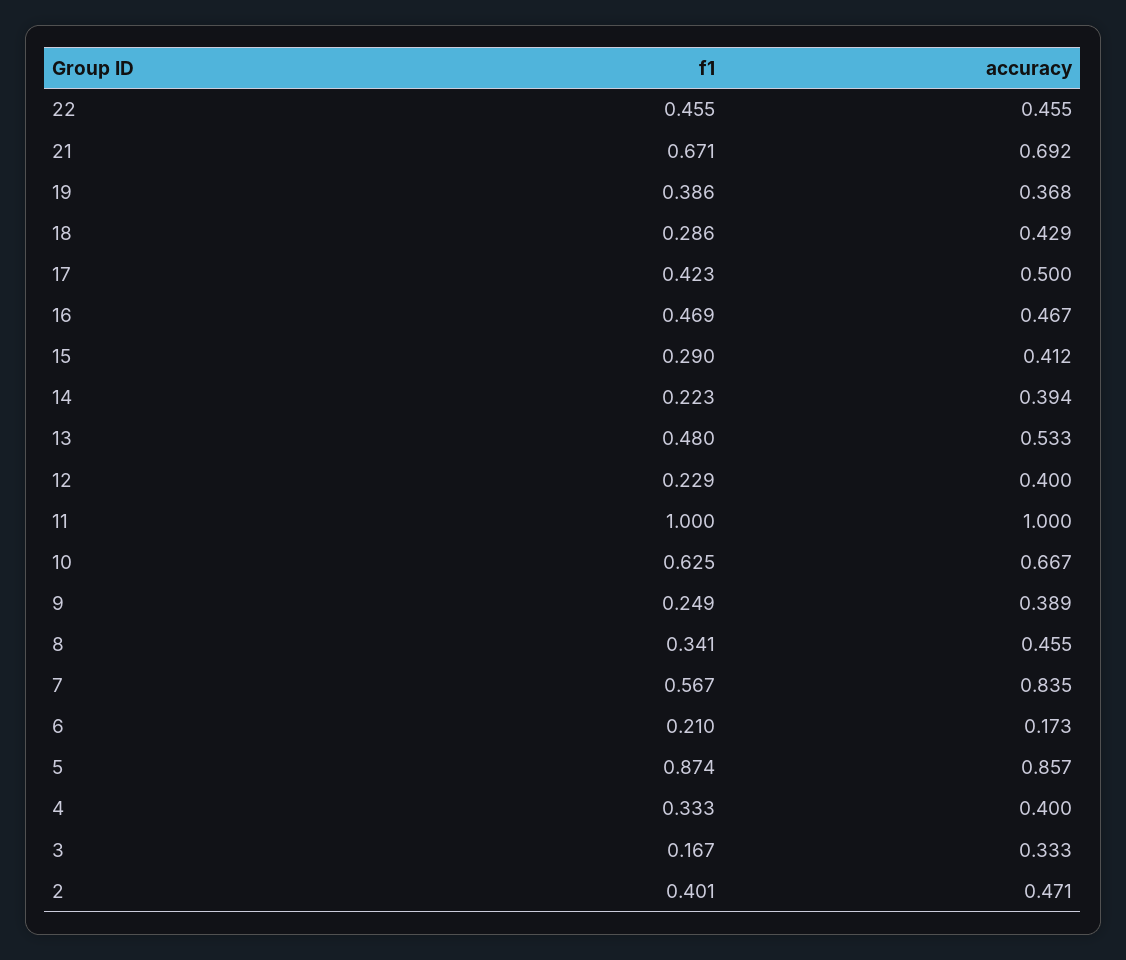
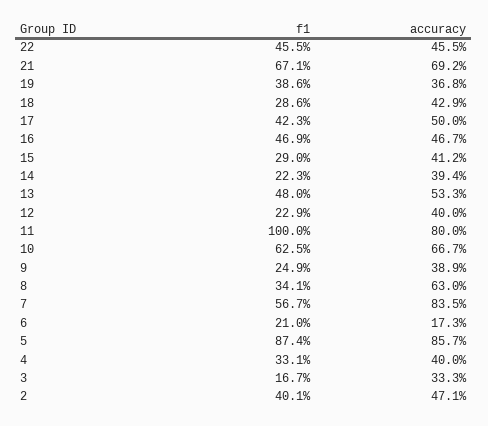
  {
    "f1": {
      "22": 0.455,
      "21": 0.671,
      "19": 0.386,
      "18": 0.286,
      "17": 0.423,
      "16": 0.469,
      "15": 0.29,
      "14": 0.223,
      "13": 0.48,
      "12": 0.229,
      "11": 1,
      "10": 0.625,
      "9": 0.249,
      "8": 0.341,
      "7": 0.567,
      "6": 0.21,
      "5": 0.874,
-     "4": 0.333,
+     "4": 0.331,
      "3": 0.167,
      "2": 0.401
    },
    "accuracy": {
      "22": 0.455,
      "21": 0.692,
      "19": 0.368,
      "18": 0.429,
      "17": 0.5,
      "16": 0.467,
      "15": 0.412,
      "14": 0.394,
      "13": 0.533,
      "12": 0.4,
-     "11": 1,
+     "11": 0.8,
      "10": 0.667,
      "9": 0.389,
-     "8": 0.455,
+     "8": 0.63,
      "7": 0.835,
      "6": 0.173,
      "5": 0.857,
      "4": 0.4,
      "3": 0.333,
      "2": 0.471
    }
  }

